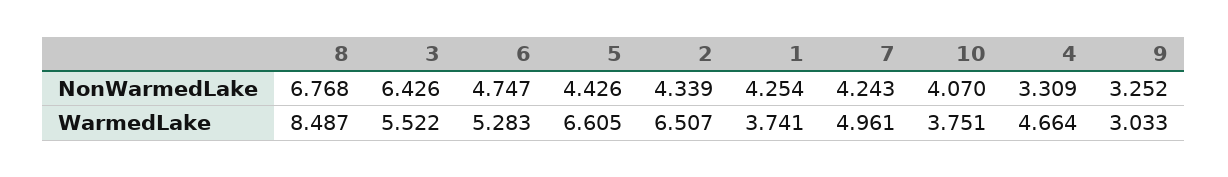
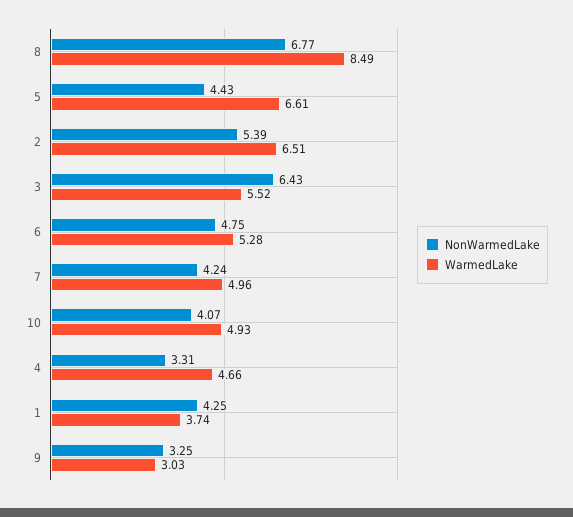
  {
    "NonWarmedLake": {
      "8": 6.768,
      "3": 6.426,
      "6": 4.747,
      "5": 4.426,
-     "2": 4.339,
+     "2": 5.39,
      "1": 4.254,
      "7": 4.243,
      "10": 4.07,
      "4": 3.309,
      "9": 3.252
    },
    "WarmedLake": {
      "8": 8.487,
      "3": 5.522,
      "6": 5.283,
      "5": 6.605,
      "2": 6.507,
      "1": 3.741,
      "7": 4.961,
-     "10": 3.751,
+     "10": 4.93,
      "4": 4.664,
      "9": 3.033
    }
  }

